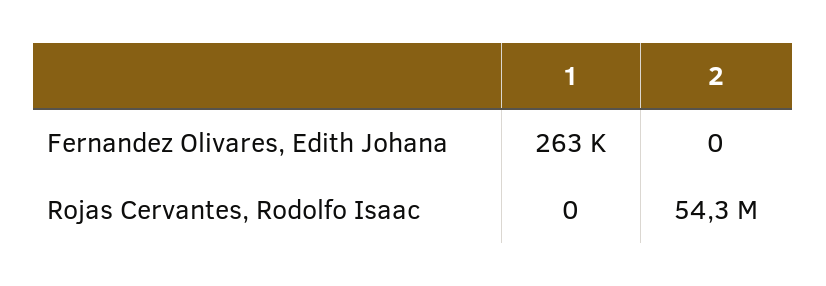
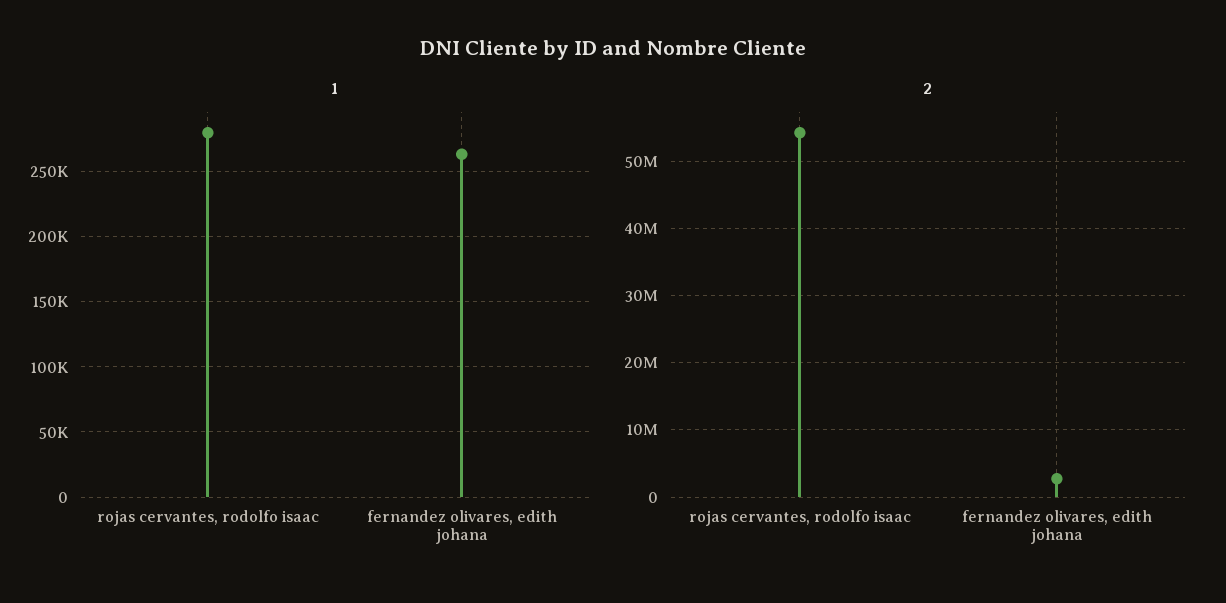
  {
    "1": {
      "Fernandez Olivares, Edith Johana": 263000,
-     "Rojas Cervantes, Rodolfo Isaac": 0
+     "Rojas Cervantes, Rodolfo Isaac": 280000
    },
    "2": {
-     "Fernandez Olivares, Edith Johana": 0,
+     "Fernandez Olivares, Edith Johana": 3000000,
      "Rojas Cervantes, Rodolfo Isaac": 54300000
    }
  }

